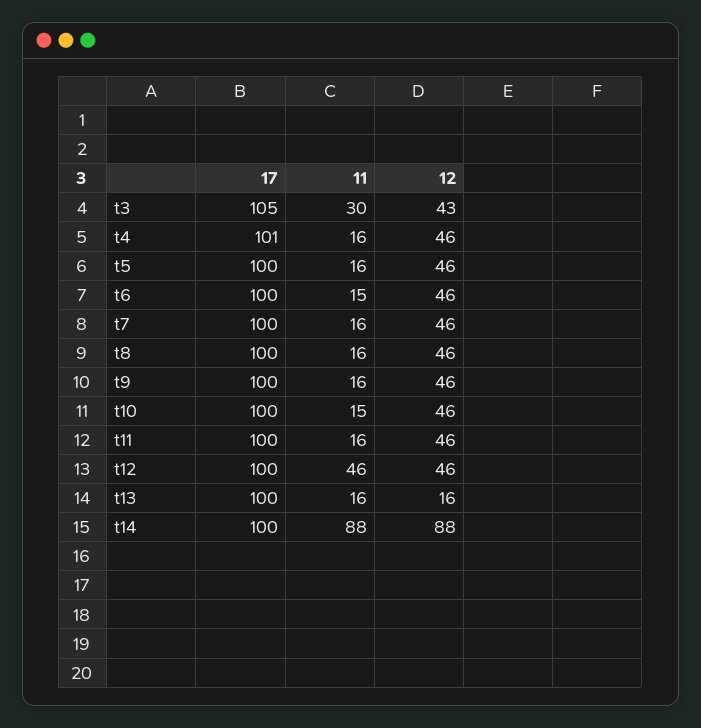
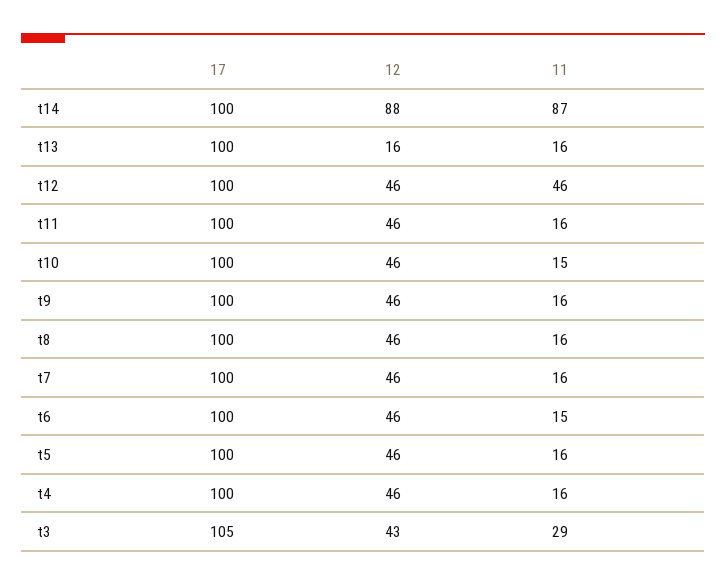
  {
    "17": {
      "t3": 105,
-     "t4": 101,
+     "t4": 100,
      "t5": 100,
      "t6": 100,
      "t7": 100,
      "t8": 100,
      "t9": 100,
      "t10": 100,
      "t11": 100,
      "t12": 100,
      "t13": 100,
      "t14": 100
    },
    "11": {
-     "t3": 30,
+     "t3": 29,
      "t4": 16,
      "t5": 16,
      "t6": 15,
      "t7": 16,
      "t8": 16,
      "t9": 16,
      "t10": 15,
      "t11": 16,
      "t12": 46,
      "t13": 16,
-     "t14": 88
+     "t14": 87
    },
    "12": {
      "t3": 43,
      "t4": 46,
      "t5": 46,
      "t6": 46,
      "t7": 46,
      "t8": 46,
      "t9": 46,
      "t10": 46,
      "t11": 46,
      "t12": 46,
      "t13": 16,
      "t14": 88
    }
  }

